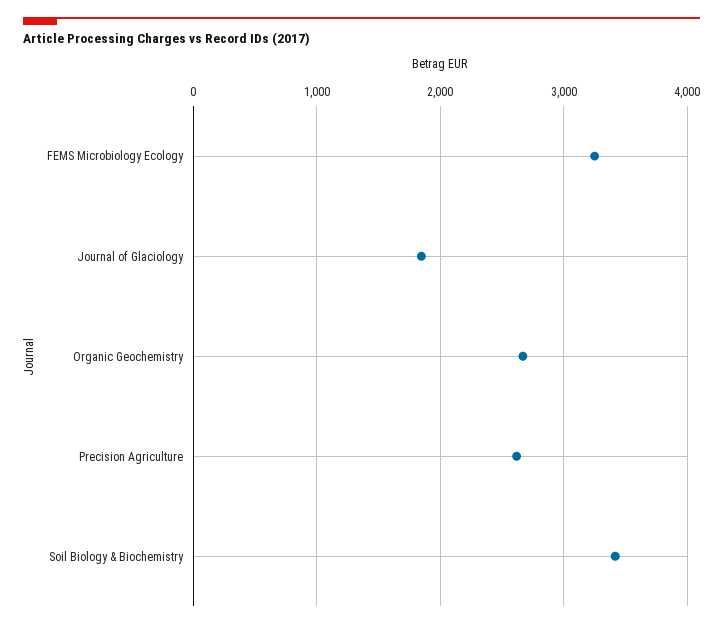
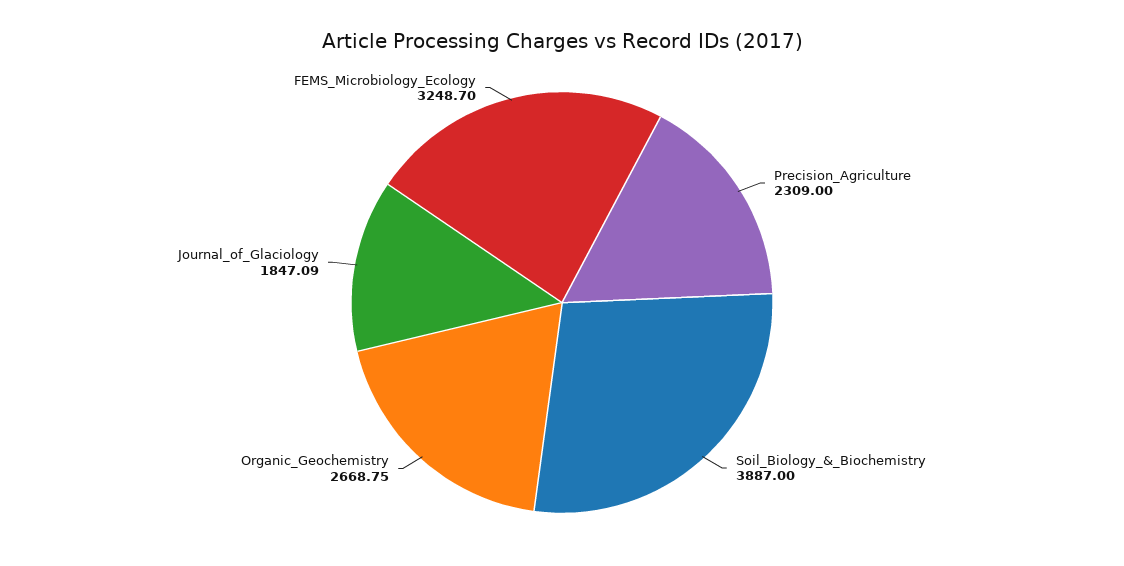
  {
    "FEMS Microbiology Ecology": 3248.7,
    "Journal of Glaciology": 1847.09,
    "Organic Geochemistry": 2668.75,
-   "Precision Agriculture": 2600,
+   "Precision Agriculture": 2309,
-   "Soil Biology & Biochemistry": 3400
+   "Soil Biology & Biochemistry": 3887
  }

